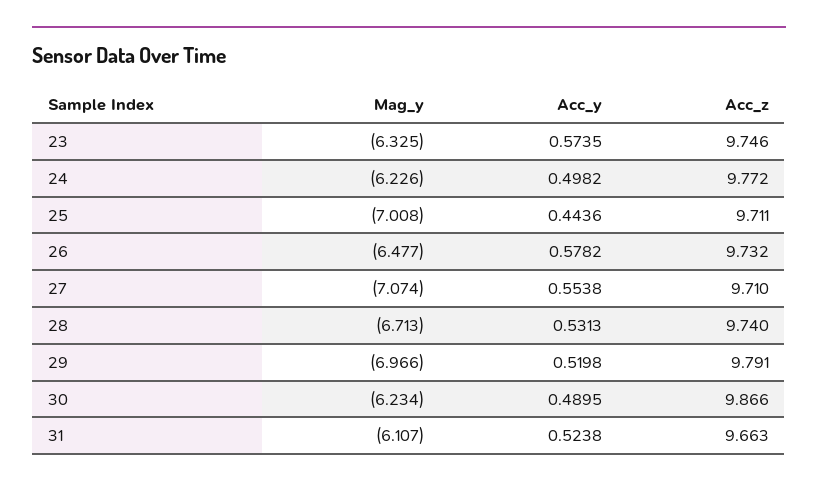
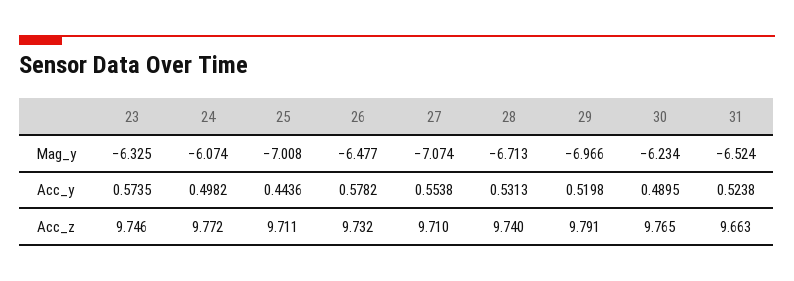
  {
    "Mag_y": {
      "23": -6.325,
-     "24": -6.226,
+     "24": -6.074,
      "25": -7.008,
      "26": -6.477,
      "27": -7.074,
      "28": -6.713,
      "29": -6.966,
      "30": -6.234,
-     "31": -6.107
+     "31": -6.524
    },
    "Acc_y": {
      "23": 0.5735,
      "24": 0.4982,
      "25": 0.4436,
      "26": 0.5782,
      "27": 0.5538,
      "28": 0.5313,
      "29": 0.5198,
      "30": 0.4895,
      "31": 0.5238
    },
    "Acc_z": {
      "23": 9.746,
      "24": 9.772,
      "25": 9.711,
      "26": 9.732,
      "27": 9.71,
      "28": 9.74,
      "29": 9.791,
-     "30": 9.866,
+     "30": 9.765,
      "31": 9.663
    }
  }

